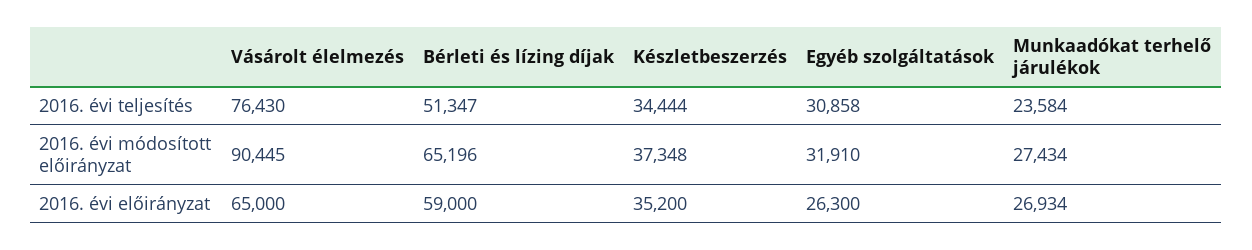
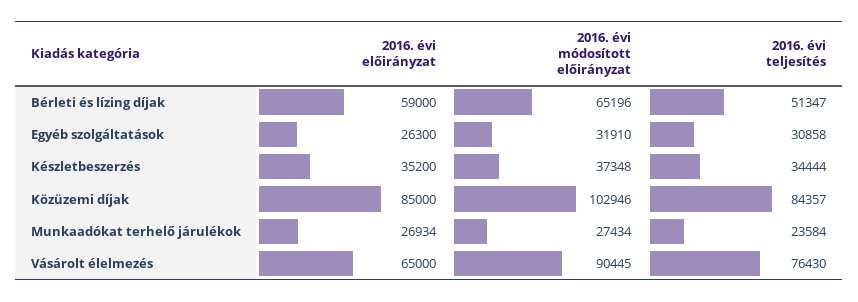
  {
    "Vásárolt élelmezés": {
      "2016. évi teljesítés": 76430,
      "2016. évi módosított előirányzat": 90445,
      "2016. évi előirányzat": 65000
    },
    "Bérleti és lízing díjak": {
      "2016. évi teljesítés": 51347,
      "2016. évi módosított előirányzat": 65196,
      "2016. évi előirányzat": 59000
    },
    "Készletbeszerzés": {
      "2016. évi teljesítés": 34444,
      "2016. évi módosított előirányzat": 37348,
      "2016. évi előirányzat": 35200
    },
    "Egyéb szolgáltatások": {
      "2016. évi teljesítés": 30858,
      "2016. évi módosított előirányzat": 31910,
      "2016. évi előirányzat": 26300
    },
    "Munkaadókat terhelő járulékok": {
      "2016. évi teljesítés": 23584,
      "2016. évi módosított előirányzat": 27434,
      "2016. évi előirányzat": 26934
-   }
+   },
+   "Közüzemi díjak": {
+     "2016. évi előirányzat": 85000,
+     "2016. évi módosított előirányzat": 102946,
+     "2016. évi teljesítés": 84357
+   }
  }

